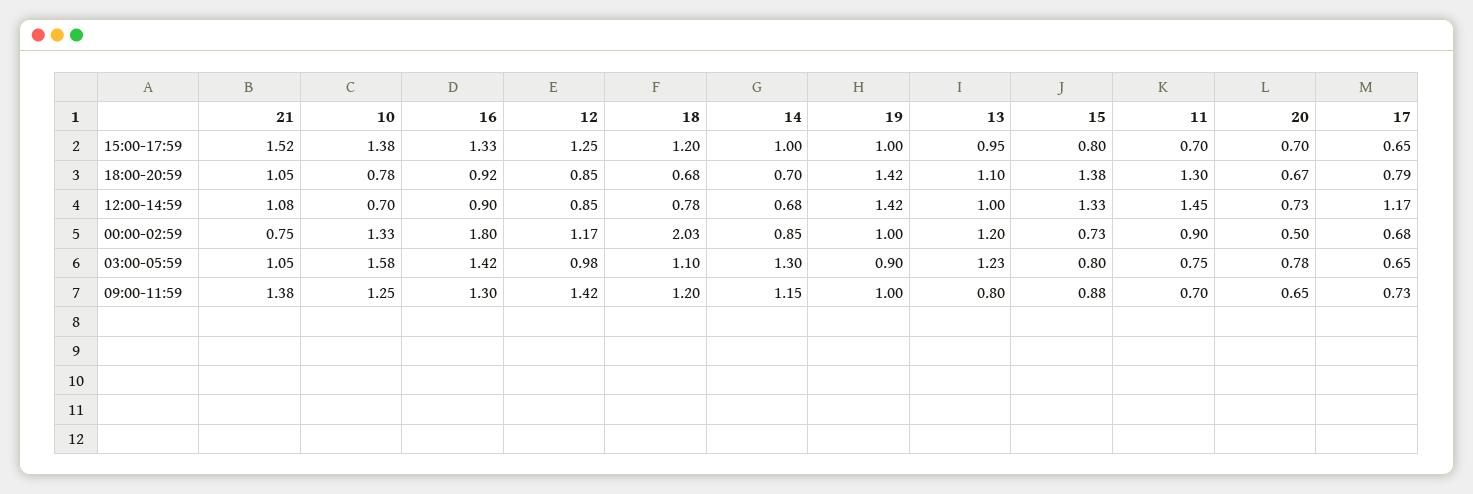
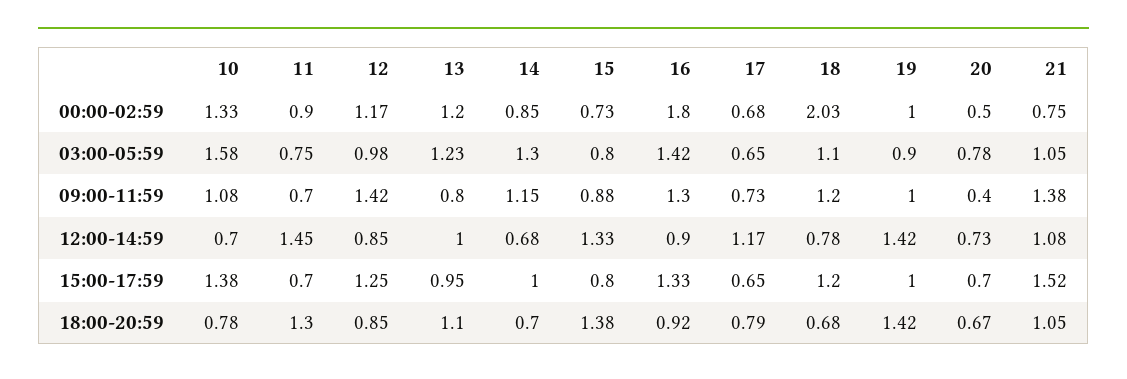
  {
    "21": {
      "15:00-17:59": 1.52,
      "18:00-20:59": 1.05,
      "12:00-14:59": 1.08,
      "00:00-02:59": 0.75,
      "03:00-05:59": 1.05,
      "09:00-11:59": 1.38
    },
    "10": {
      "15:00-17:59": 1.38,
      "18:00-20:59": 0.78,
      "12:00-14:59": 0.7,
      "00:00-02:59": 1.33,
      "03:00-05:59": 1.58,
-     "09:00-11:59": 1.25
+     "09:00-11:59": 1.08
    },
    "16": {
      "15:00-17:59": 1.33,
      "18:00-20:59": 0.92,
      "12:00-14:59": 0.9,
      "00:00-02:59": 1.8,
      "03:00-05:59": 1.42,
      "09:00-11:59": 1.3
    },
    "12": {
      "15:00-17:59": 1.25,
      "18:00-20:59": 0.85,
      "12:00-14:59": 0.85,
      "00:00-02:59": 1.17,
      "03:00-05:59": 0.98,
      "09:00-11:59": 1.42
    },
    "18": {
      "15:00-17:59": 1.2,
      "18:00-20:59": 0.68,
      "12:00-14:59": 0.78,
      "00:00-02:59": 2.03,
      "03:00-05:59": 1.1,
      "09:00-11:59": 1.2
    },
    "14": {
      "15:00-17:59": 1,
      "18:00-20:59": 0.7,
      "12:00-14:59": 0.68,
      "00:00-02:59": 0.85,
      "03:00-05:59": 1.3,
      "09:00-11:59": 1.15
    },
    "19": {
      "15:00-17:59": 1,
      "18:00-20:59": 1.42,
      "12:00-14:59": 1.42,
      "00:00-02:59": 1,
      "03:00-05:59": 0.9,
      "09:00-11:59": 1
    },
    "13": {
      "15:00-17:59": 0.95,
      "18:00-20:59": 1.1,
      "12:00-14:59": 1,
      "00:00-02:59": 1.2,
      "03:00-05:59": 1.23,
      "09:00-11:59": 0.8
    },
    "15": {
      "15:00-17:59": 0.8,
      "18:00-20:59": 1.38,
      "12:00-14:59": 1.33,
      "00:00-02:59": 0.73,
      "03:00-05:59": 0.8,
      "09:00-11:59": 0.88
    },
    "11": {
      "15:00-17:59": 0.7,
      "18:00-20:59": 1.3,
      "12:00-14:59": 1.45,
      "00:00-02:59": 0.9,
      "03:00-05:59": 0.75,
      "09:00-11:59": 0.7
    },
    "20": {
      "15:00-17:59": 0.7,
      "18:00-20:59": 0.67,
      "12:00-14:59": 0.73,
      "00:00-02:59": 0.5,
      "03:00-05:59": 0.78,
-     "09:00-11:59": 0.65
+     "09:00-11:59": 0.4
    },
    "17": {
      "15:00-17:59": 0.65,
      "18:00-20:59": 0.79,
      "12:00-14:59": 1.17,
      "00:00-02:59": 0.68,
      "03:00-05:59": 0.65,
      "09:00-11:59": 0.73
    }
  }

